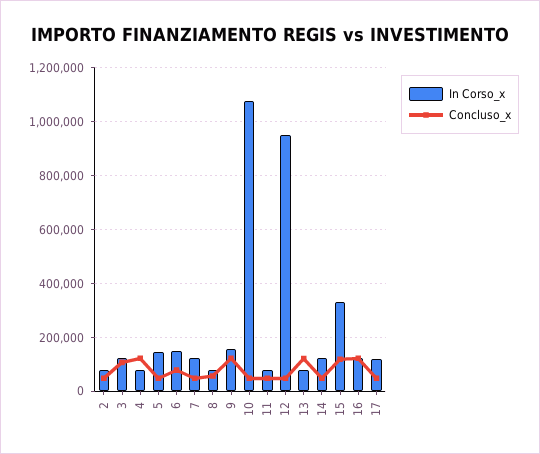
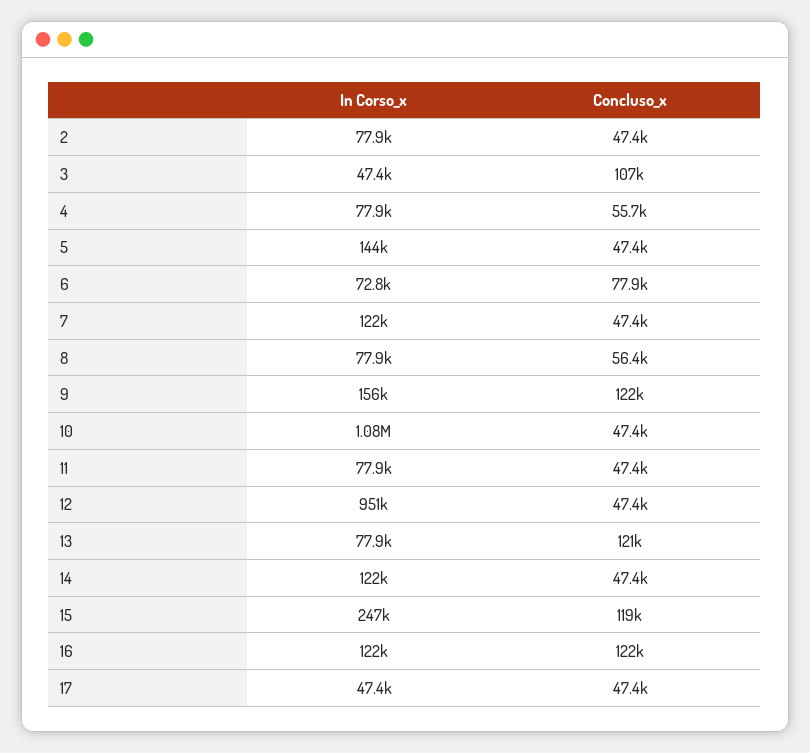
  {
    "In Corso_x": {
      "2": 77900,
-     "3": 125000,
+     "3": 47400,
      "4": 77900,
      "5": 144000,
-     "6": 150000,
+     "6": 72800,
      "7": 122000,
      "8": 77900,
      "9": 156000,
      "10": 1080000,
      "11": 77900,
      "12": 951000,
      "13": 77900,
      "14": 122000,
-     "15": 325000,
+     "15": 247000,
      "16": 122000,
-     "17": 125000
+     "17": 47400
    },
    "Concluso_x": {
      "2": 47400,
      "3": 107000,
-     "4": 125000,
+     "4": 55700,
      "5": 47400,
      "6": 77900,
      "7": 47400,
      "8": 56400,
      "9": 122000,
      "10": 47400,
      "11": 47400,
      "12": 47400,
      "13": 121000,
      "14": 47400,
      "15": 119000,
      "16": 122000,
      "17": 47400
    }
  }

